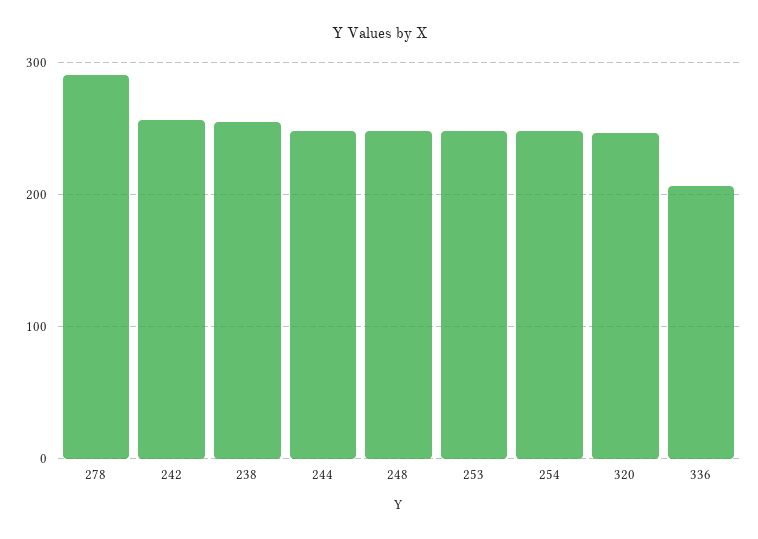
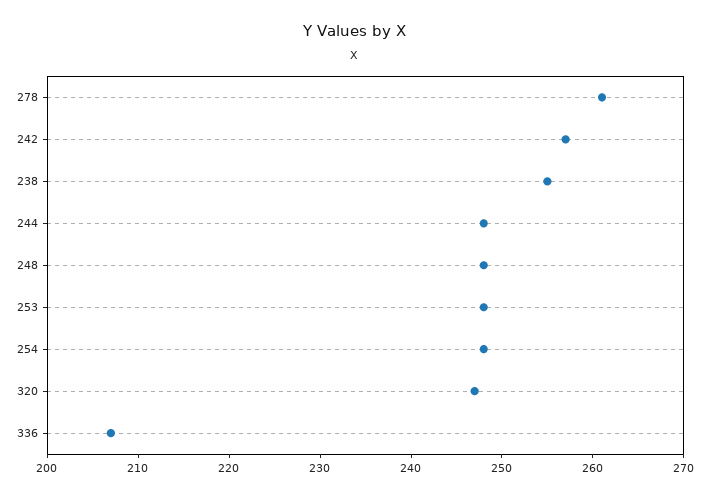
  {
-   "278": 290,
+   "278": 261,
    "242": 257,
    "238": 255,
    "244": 248,
    "248": 248,
    "253": 248,
    "254": 248,
    "320": 247,
    "336": 207
  }

